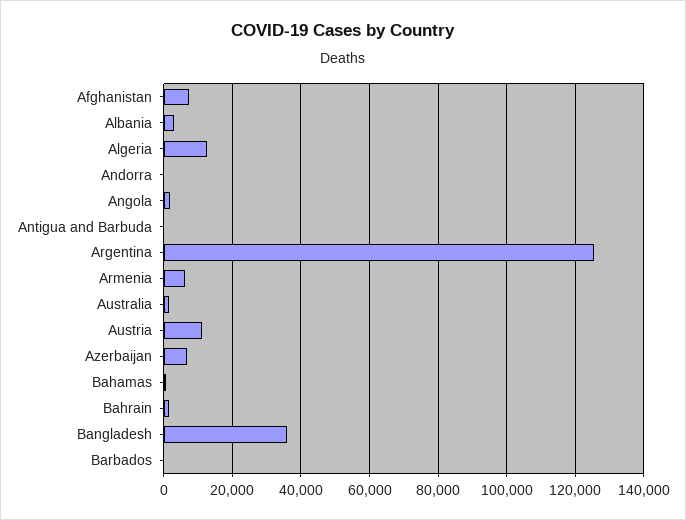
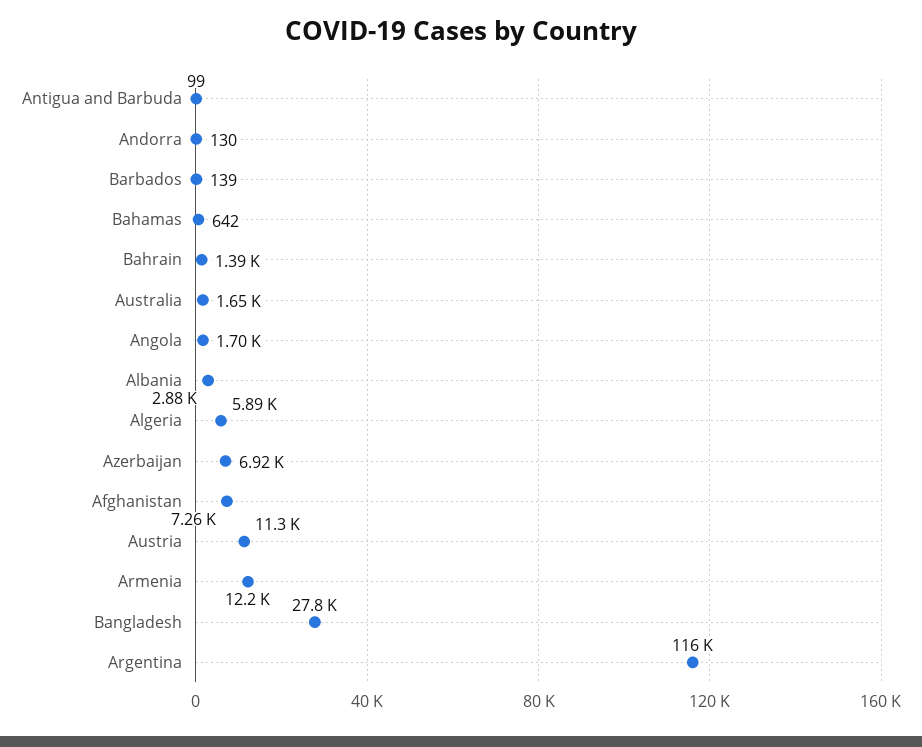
  {
    "Afghanistan": 7260,
    "Albania": 2880,
-   "Algeria": 12000,
+   "Algeria": 5890,
    "Andorra": 130,
    "Angola": 1700,
    "Antigua and Barbuda": 99,
-   "Argentina": 126000,
+   "Argentina": 116000,
-   "Armenia": 6000,
+   "Armenia": 12200,
    "Australia": 1650,
    "Austria": 11300,
    "Azerbaijan": 6920,
    "Bahamas": 642,
    "Bahrain": 1390,
-   "Bangladesh": 36000,
+   "Bangladesh": 27800,
    "Barbados": 139
  }

